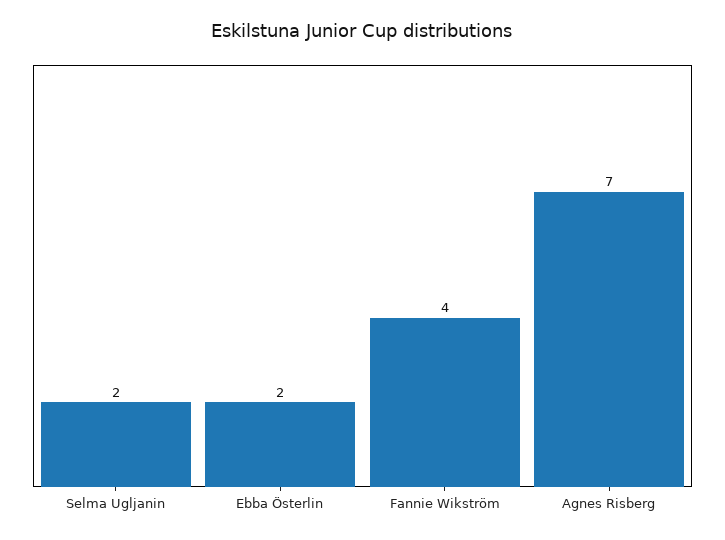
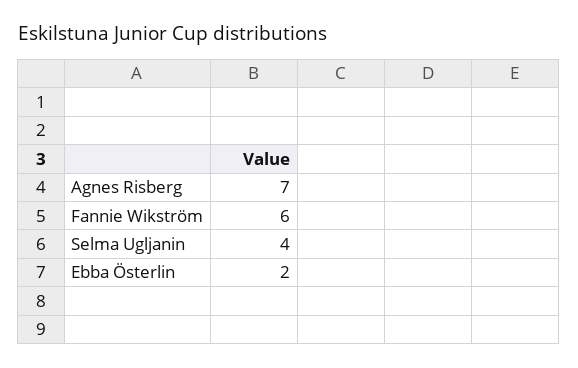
  {
-   "Selma Ugljanin": 2,
+   "Selma Ugljanin": 4,
    "Ebba Österlin": 2,
-   "Fannie Wikström": 4,
+   "Fannie Wikström": 6,
    "Agnes Risberg": 7
  }

